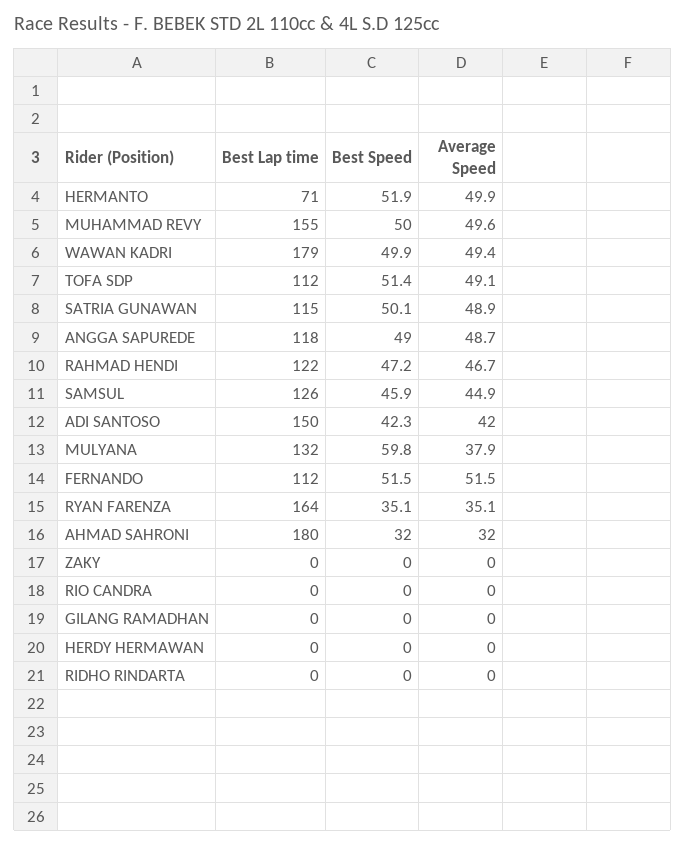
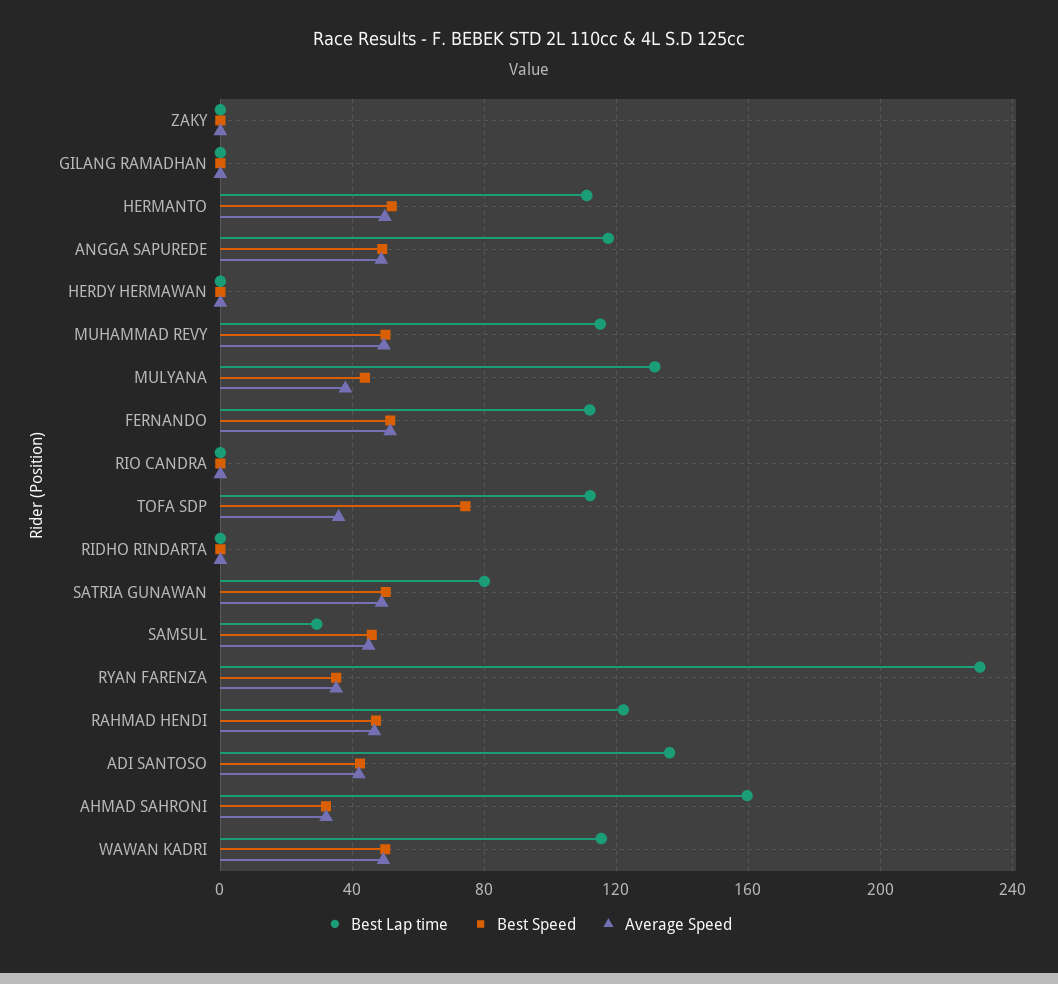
  {
    "Best Lap time": {
-     "HERMANTO": 71,
+     "HERMANTO": 110,
-     "MUHAMMAD REVY": 155,
+     "MUHAMMAD REVY": 115,
-     "WAWAN KADRI": 179,
+     "WAWAN KADRI": 115,
      "TOFA SDP": 112,
-     "SATRIA GUNAWAN": 115,
+     "SATRIA GUNAWAN": 80,
      "ANGGA SAPUREDE": 118,
      "RAHMAD HENDI": 122,
-     "SAMSUL": 126,
+     "SAMSUL": 30,
-     "ADI SANTOSO": 150,
+     "ADI SANTOSO": 135,
      "MULYANA": 132,
      "FERNANDO": 112,
-     "RYAN FARENZA": 164,
+     "RYAN FARENZA": 230,
-     "AHMAD SAHRONI": 180,
+     "AHMAD SAHRONI": 160,
      "ZAKY": 0,
      "RIO CANDRA": 0,
      "GILANG RAMADHAN": 0,
      "HERDY HERMAWAN": 0,
      "RIDHO RINDARTA": 0
    },
    "Best Speed": {
      "HERMANTO": 51.9,
      "MUHAMMAD REVY": 50,
      "WAWAN KADRI": 49.9,
-     "TOFA SDP": 51.4,
+     "TOFA SDP": 75,
      "SATRIA GUNAWAN": 50.1,
      "ANGGA SAPUREDE": 49,
      "RAHMAD HENDI": 47.2,
      "SAMSUL": 45.9,
      "ADI SANTOSO": 42.3,
-     "MULYANA": 59.8,
+     "MULYANA": 45,
      "FERNANDO": 51.5,
      "RYAN FARENZA": 35.1,
      "AHMAD SAHRONI": 32,
      "ZAKY": 0,
      "RIO CANDRA": 0,
      "GILANG RAMADHAN": 0,
      "HERDY HERMAWAN": 0,
      "RIDHO RINDARTA": 0
    },
    "Average Speed": {
      "HERMANTO": 49.9,
      "MUHAMMAD REVY": 49.6,
      "WAWAN KADRI": 49.4,
-     "TOFA SDP": 49.1,
+     "TOFA SDP": 35,
      "SATRIA GUNAWAN": 48.9,
      "ANGGA SAPUREDE": 48.7,
      "RAHMAD HENDI": 46.7,
      "SAMSUL": 44.9,
      "ADI SANTOSO": 42,
      "MULYANA": 37.9,
      "FERNANDO": 51.5,
      "RYAN FARENZA": 35.1,
      "AHMAD SAHRONI": 32,
      "ZAKY": 0,
      "RIO CANDRA": 0,
      "GILANG RAMADHAN": 0,
      "HERDY HERMAWAN": 0,
      "RIDHO RINDARTA": 0
    }
  }

